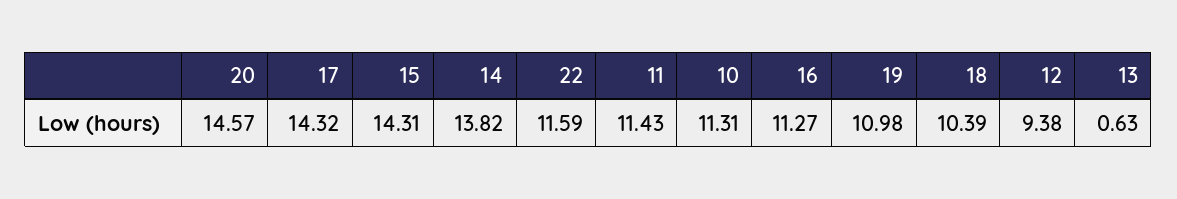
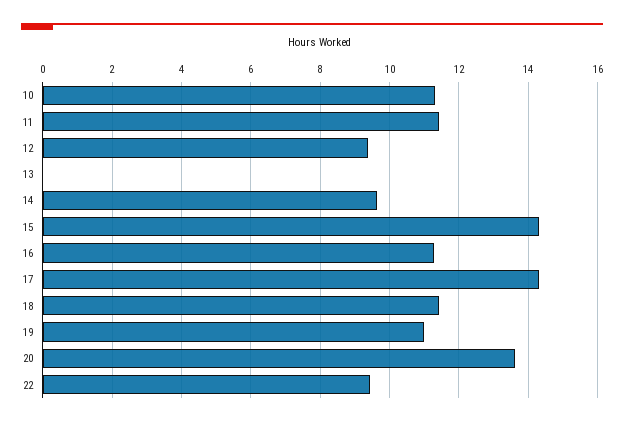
  {
-   "20": 14.57,
+   "20": 13.6,
    "17": 14.32,
    "15": 14.31,
-   "14": 13.82,
+   "14": 9.6,
-   "22": 11.59,
+   "22": 9.4,
    "11": 11.43,
    "10": 11.31,
    "16": 11.27,
    "19": 10.98,
-   "18": 10.39,
+   "18": 11.4,
    "12": 9.38,
-   "13": 0.63
+   "13": 0
  }

